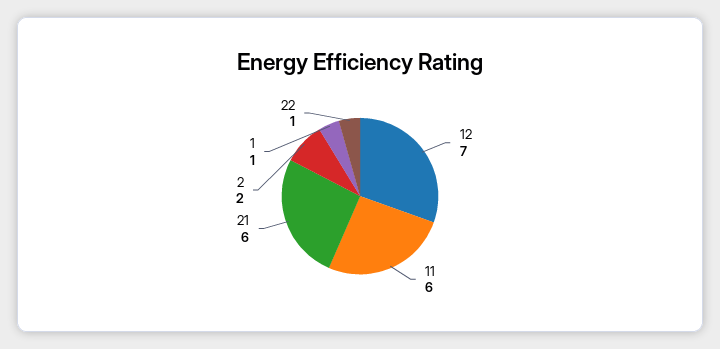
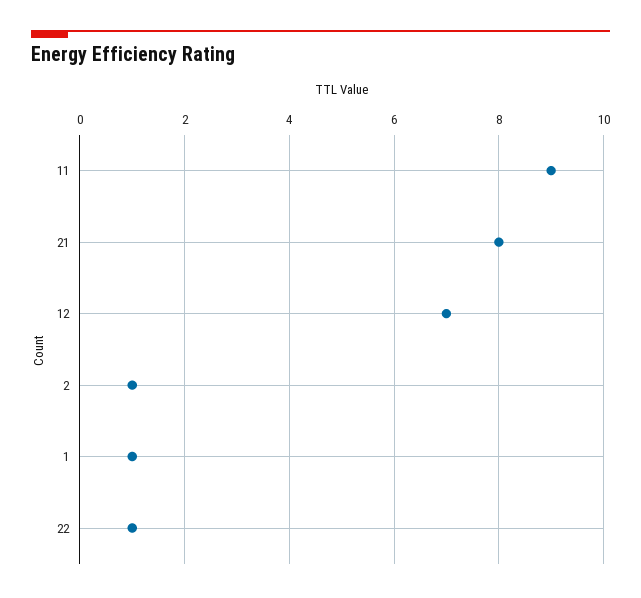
  {
    "12": 7,
-   "11": 6,
+   "11": 9,
-   "21": 6,
+   "21": 8,
-   "2": 2,
+   "2": 1,
    "1": 1,
    "22": 1
  }

